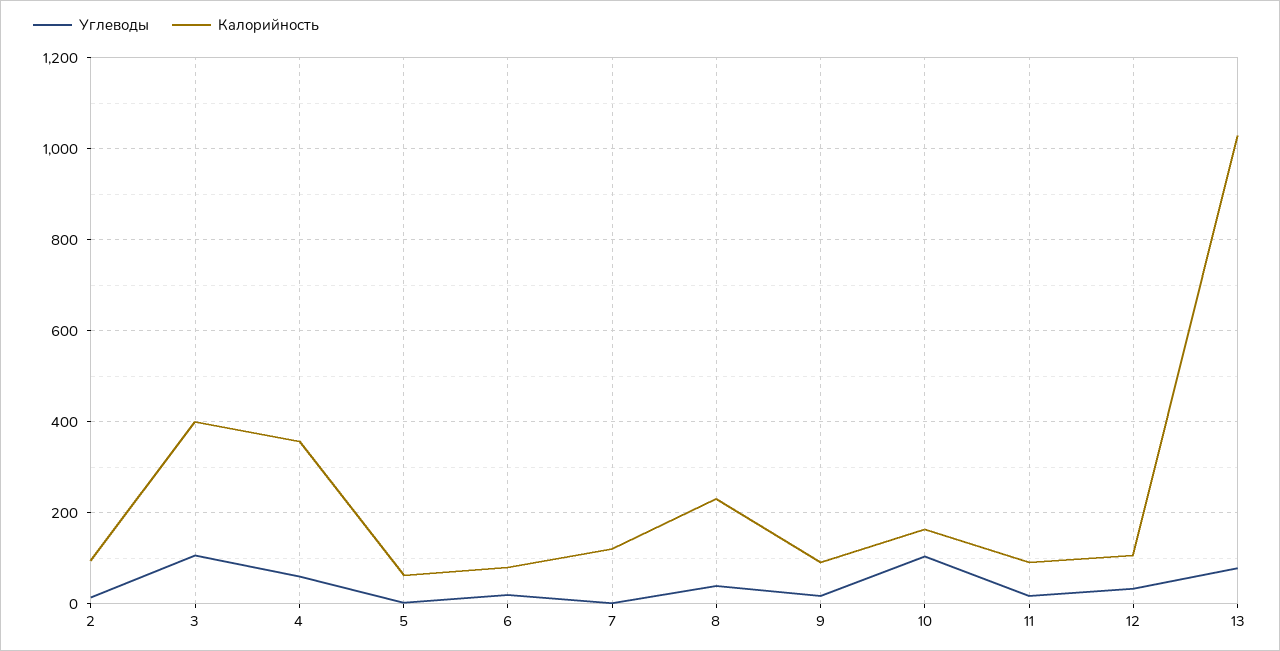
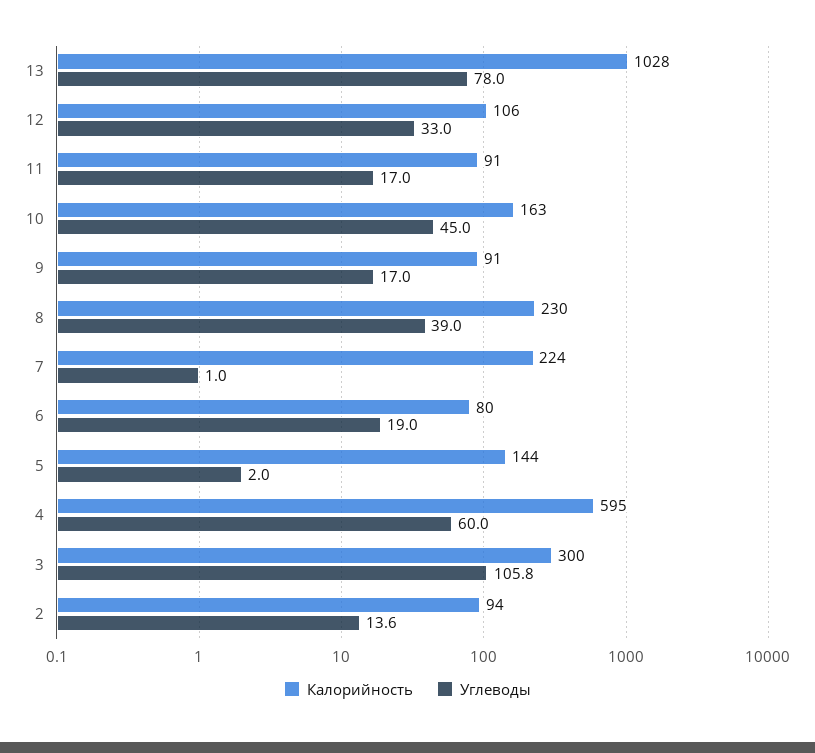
  {
    "Углеводы": {
      "2": 13.6,
      "3": 105.8,
      "4": 60,
      "5": 2,
      "6": 19,
      "7": 1,
      "8": 39,
      "9": 17,
-     "10": 100,
+     "10": 45,
      "11": 17,
      "12": 33,
      "13": 78
    },
    "Калорийность": {
      "2": 94,
-     "3": 400,
+     "3": 300,
-     "4": 360,
+     "4": 595,
-     "5": 60,
+     "5": 144,
      "6": 80,
-     "7": 120,
+     "7": 224,
      "8": 230,
      "9": 91,
      "10": 163,
      "11": 91,
      "12": 106,
      "13": 1028
    }
  }

